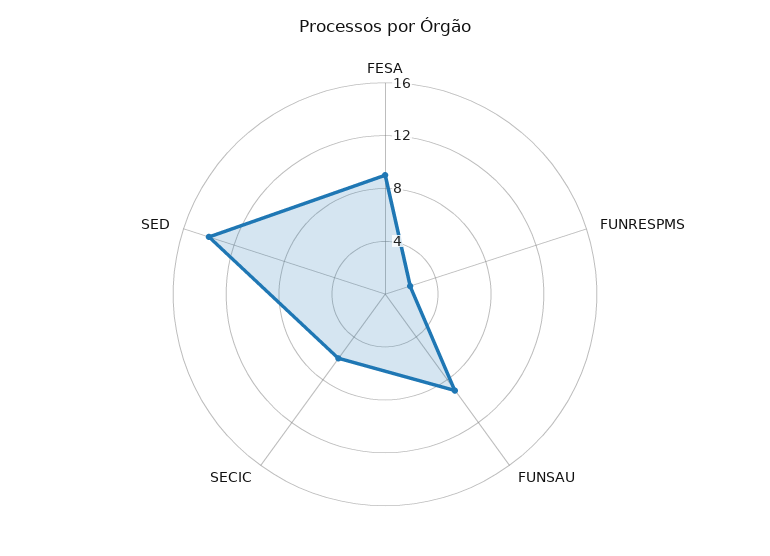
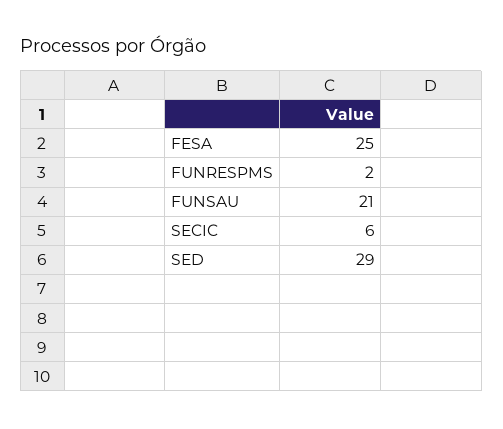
  {
-   "FESA": 9,
+   "FESA": 25,
    "FUNRESPMS": 2,
-   "FUNSAU": 9,
+   "FUNSAU": 21,
    "SECIC": 6,
-   "SED": 14
+   "SED": 29
  }

